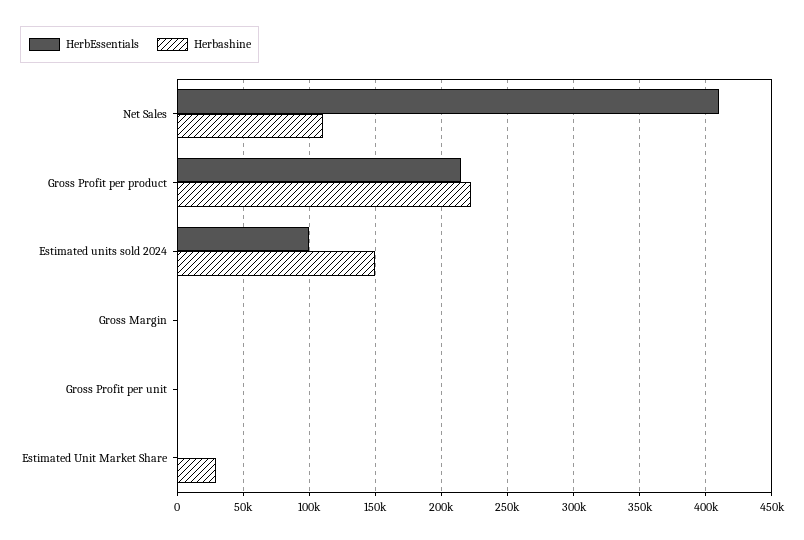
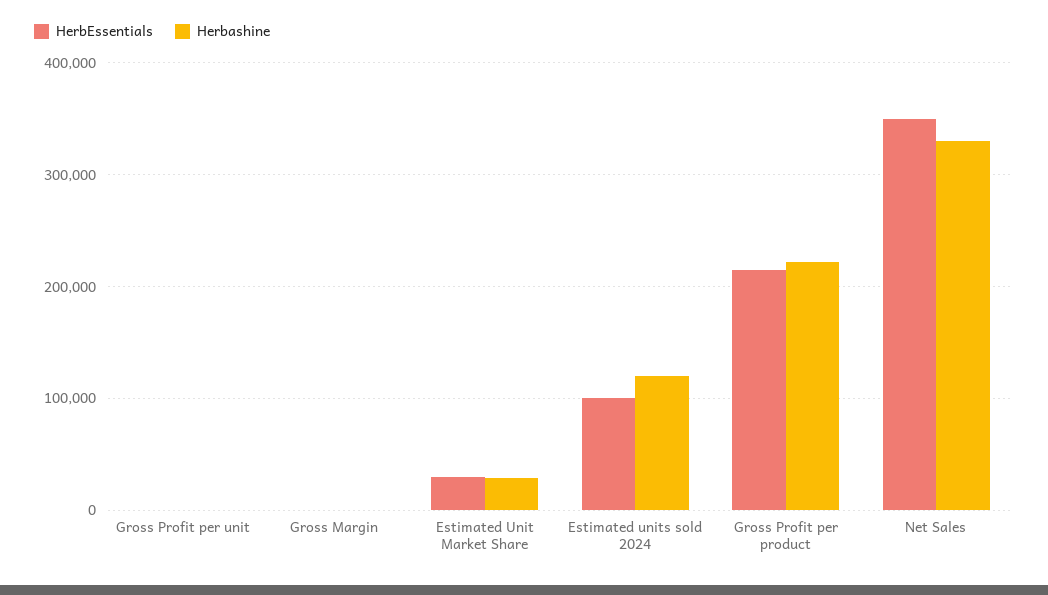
  {
    "HerbEssentials": {
-     "Net Sales": 410000,
+     "Net Sales": 350000,
      "Gross Profit per product": 215000,
      "Estimated units sold 2024": 100000,
      "Gross Margin": 0,
      "Gross Profit per unit": 0,
-     "Estimated Unit Market Share": 0
+     "Estimated Unit Market Share": 30000
    },
    "Herbashine": {
-     "Net Sales": 110000,
+     "Net Sales": 330000,
      "Gross Profit per product": 220000,
-     "Estimated units sold 2024": 150000,
+     "Estimated units sold 2024": 120000,
      "Gross Margin": 0,
      "Gross Profit per unit": 0,
      "Estimated Unit Market Share": 30000
    }
  }

